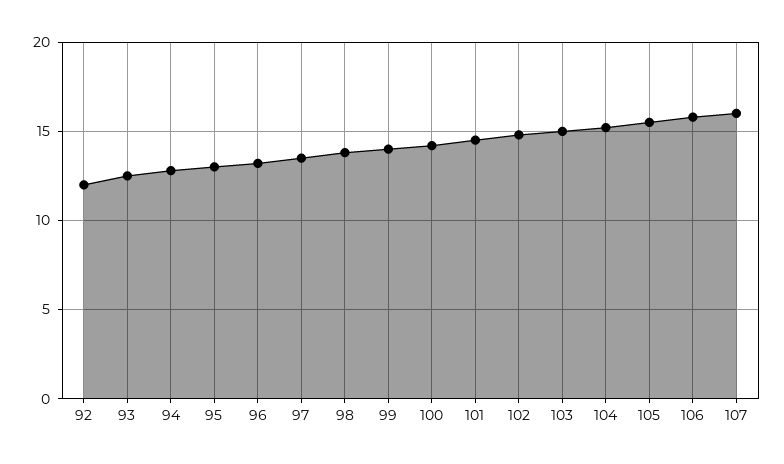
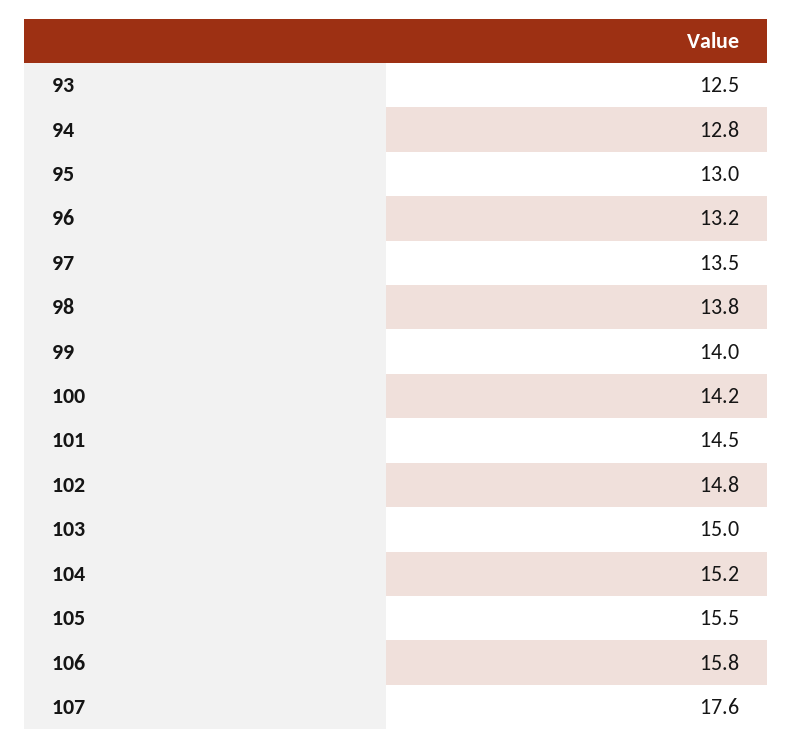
  {
-   "92": 12,
    "93": 12.5,
    "94": 12.8,
    "95": 13,
    "96": 13.2,
    "97": 13.5,
    "98": 13.8,
    "99": 14,
    "100": 14.2,
    "101": 14.5,
    "102": 14.8,
    "103": 15,
    "104": 15.2,
    "105": 15.5,
    "106": 15.8,
-   "107": 16
+   "107": 17.6
  }

